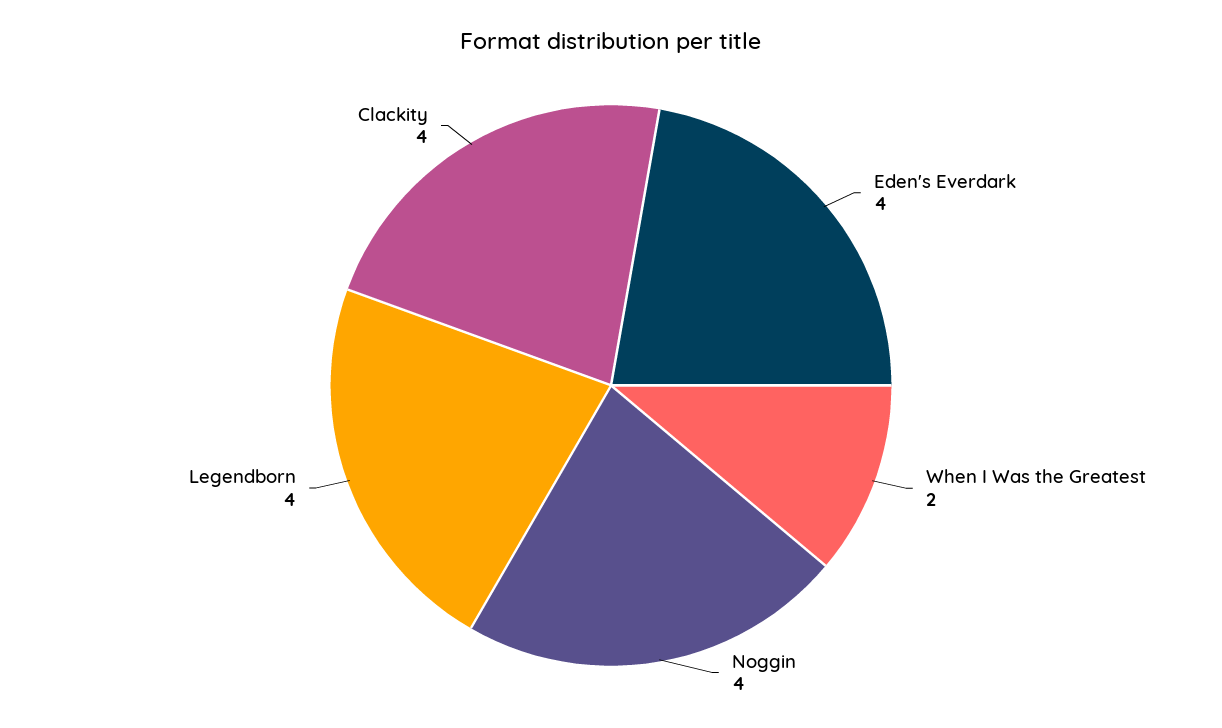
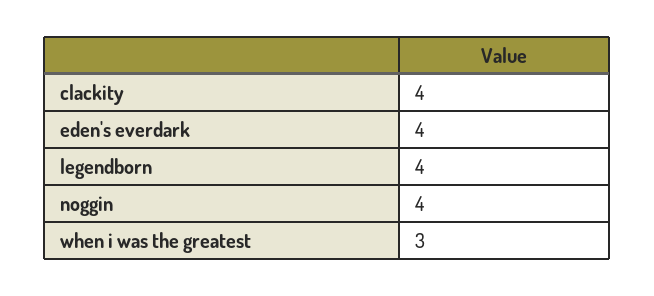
  {
    "Eden's Everdark": 4,
-   "When I Was the Greatest": 2,
+   "When I Was the Greatest": 3,
    "Noggin": 4,
    "Legendborn": 4,
    "Clackity": 4
  }

